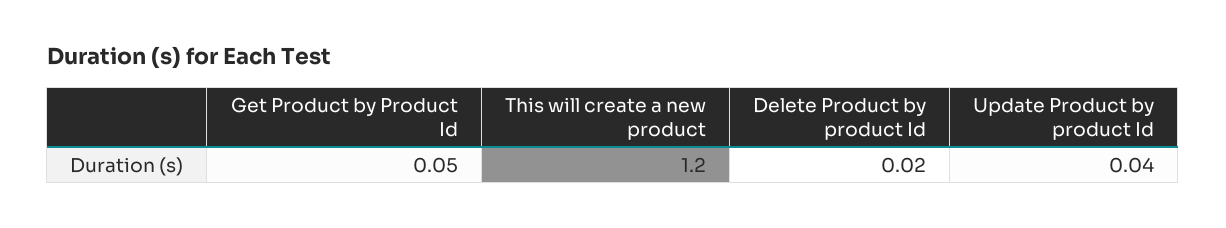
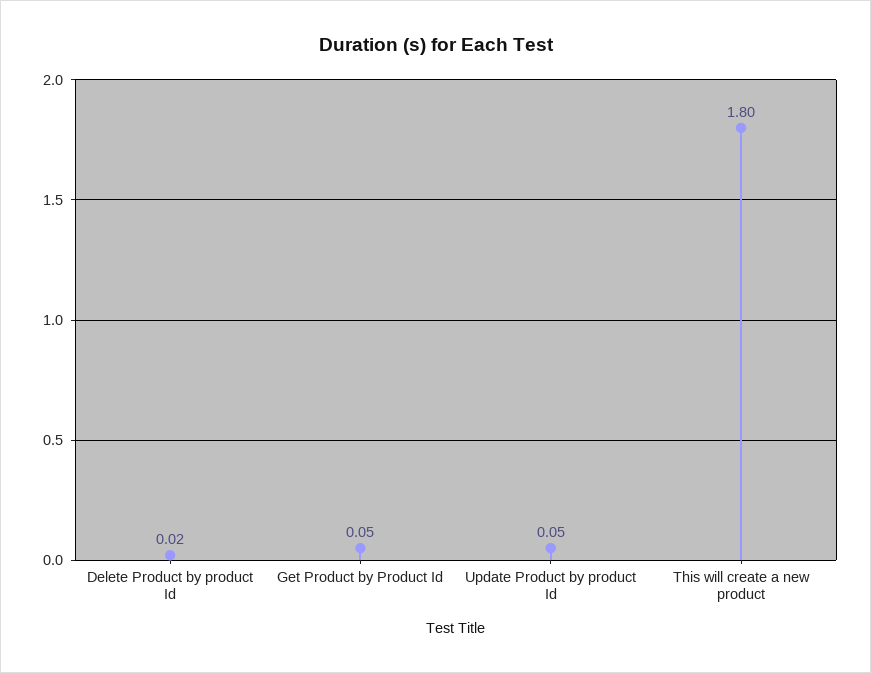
  {
    "Get Product by Product Id": 0.05,
-   "This will create a new product": 1.2,
+   "This will create a new product": 1.8,
    "Delete Product by product Id": 0.02,
-   "Update Product by product Id": 0.04
+   "Update Product by product Id": 0.05
  }

